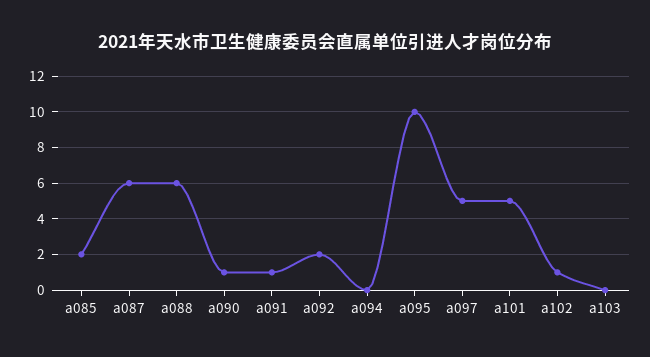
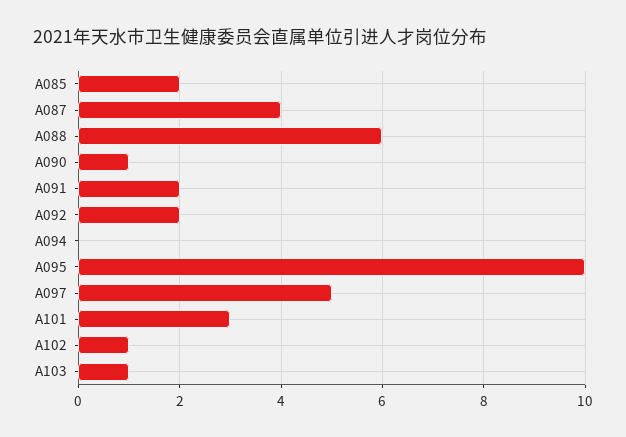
  {
    "a085": 2,
-   "a087": 6,
+   "a087": 4,
    "a088": 6,
    "a090": 1,
-   "a091": 1,
+   "a091": 2,
    "a092": 2,
    "a094": 0,
    "a095": 10,
    "a097": 5,
-   "a101": 5,
+   "a101": 3,
    "a102": 1,
-   "a103": 0
+   "a103": 1
  }

